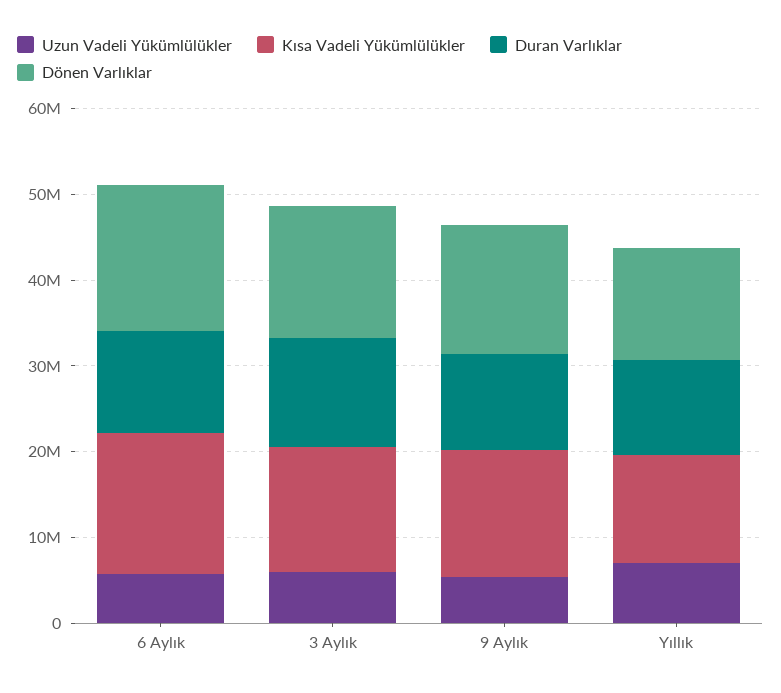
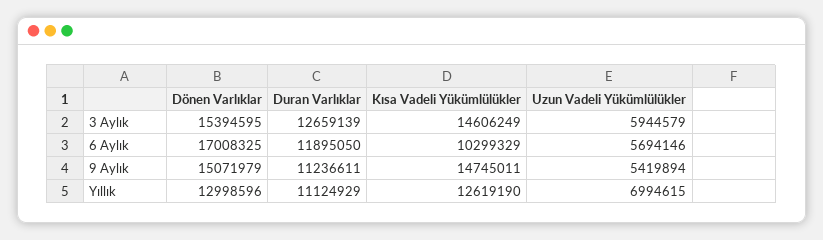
  {
    "Uzun Vadeli Yükümlülükler": {
      "6 Aylık": 5694146,
      "3 Aylık": 5944579,
      "9 Aylık": 5419894,
      "Yıllık": 6994615
    },
    "Kısa Vadeli Yükümlülükler": {
-     "6 Aylık": 16000000,
+     "6 Aylık": 10299329,
      "3 Aylık": 14606249,
      "9 Aylık": 14745011,
      "Yıllık": 12619190
    },
    "Duran Varlıklar": {
      "6 Aylık": 11895050,
      "3 Aylık": 12659139,
      "9 Aylık": 11236611,
      "Yıllık": 11124929
    },
    "Dönen Varlıklar": {
      "6 Aylık": 17008325,
      "3 Aylık": 15394595,
      "9 Aylık": 15071979,
      "Yıllık": 12998596
    }
  }

